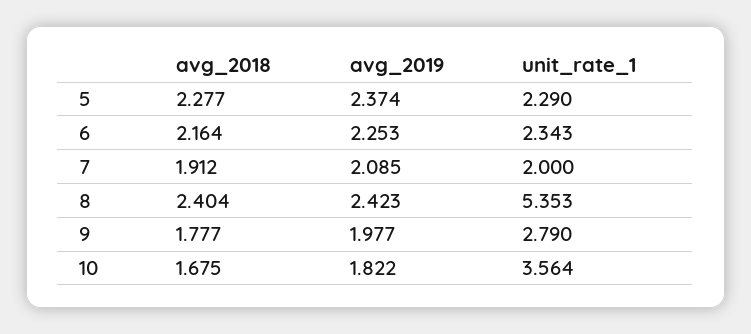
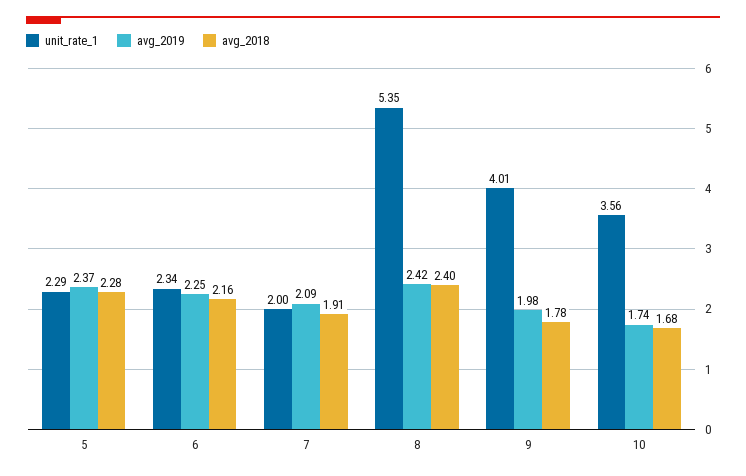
  {
    "avg_2018": {
      "5": 2.277,
      "6": 2.164,
      "7": 1.912,
      "8": 2.404,
      "9": 1.777,
      "10": 1.675
    },
    "avg_2019": {
      "5": 2.374,
      "6": 2.253,
      "7": 2.085,
      "8": 2.423,
      "9": 1.977,
-     "10": 1.822
+     "10": 1.74
    },
    "unit_rate_1": {
      "5": 2.29,
      "6": 2.343,
      "7": 2,
      "8": 5.353,
-     "9": 2.79,
+     "9": 4.01,
      "10": 3.564
    }
  }

